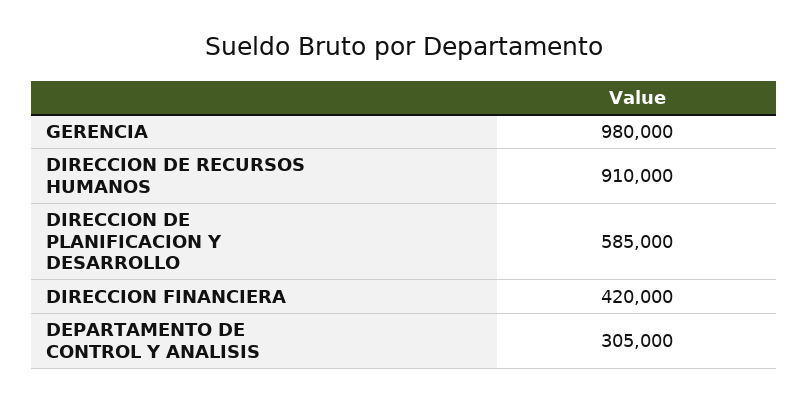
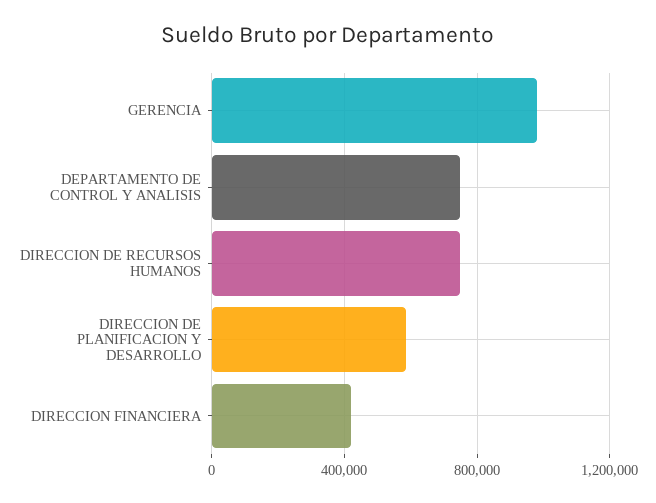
  {
    "GERENCIA": 980000,
-   "DIRECCION DE RECURSOS HUMANOS": 910000,
+   "DIRECCION DE RECURSOS HUMANOS": 750000,
    "DIRECCION DE PLANIFICACION Y DESARROLLO": 585000,
    "DIRECCION FINANCIERA": 420000,
-   "DEPARTAMENTO DE CONTROL Y ANALISIS": 305000
+   "DEPARTAMENTO DE CONTROL Y ANALISIS": 750000
  }

